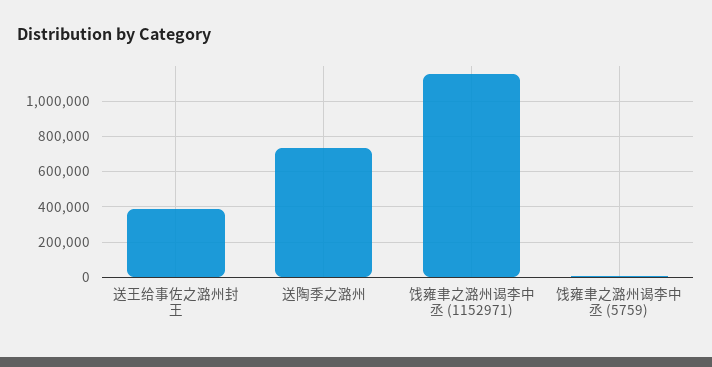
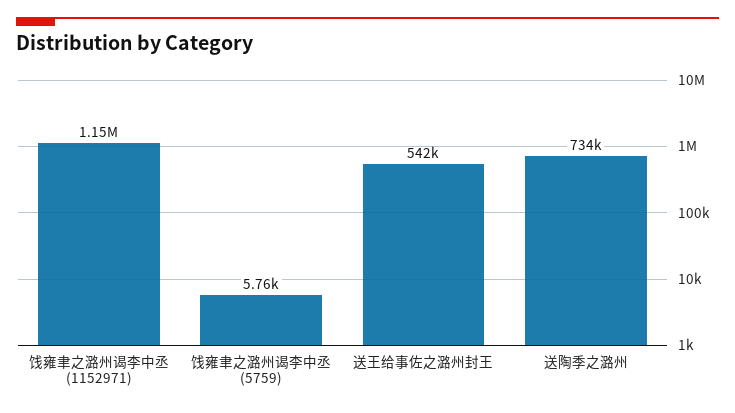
  {
-   "送王给事佐之潞州封王": 400000,
+   "送王给事佐之潞州封王": 542000,
    "送陶季之潞州": 734000,
    "饯雍聿之潞州谒李中丞 (1152971)": 1150000,
    "饯雍聿之潞州谒李中丞 (5759)": 5760
  }

